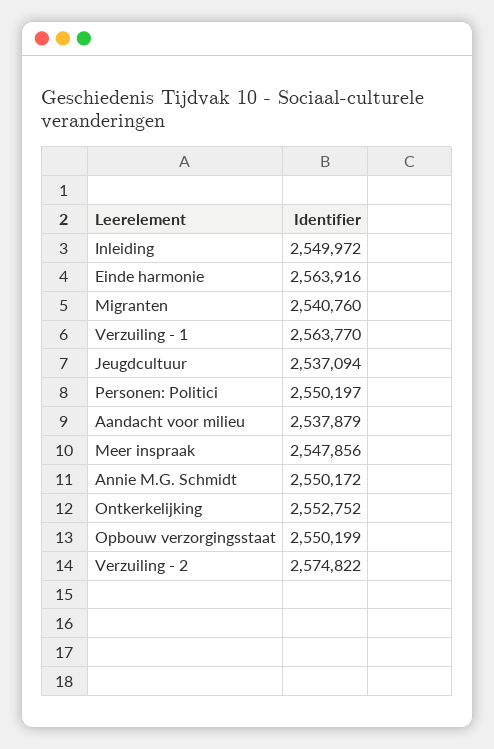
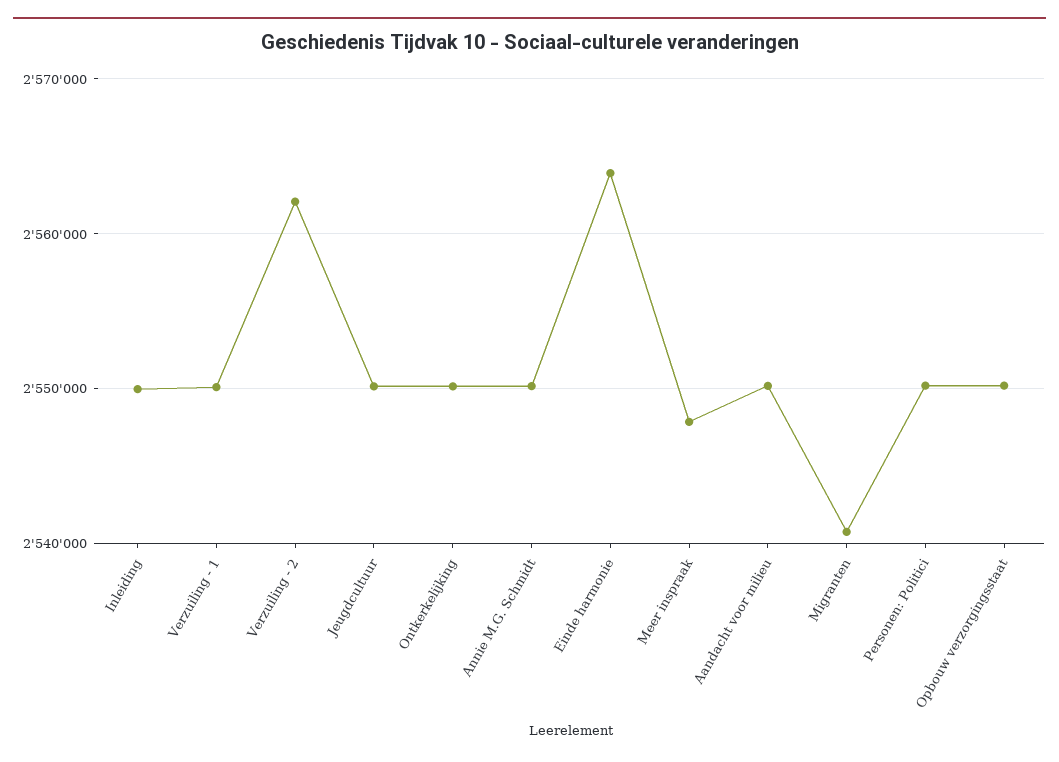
  {
    "Inleiding": 2549972,
    "Einde harmonie": 2563916,
    "Migranten": 2540760,
-   "Verzuiling - 1": 2563770,
+   "Verzuiling - 1": 2550000,
-   "Jeugdcultuur": 2537094,
+   "Jeugdcultuur": 2550000,
    "Personen: Politici": 2550197,
-   "Aandacht voor milieu": 2537879,
+   "Aandacht voor milieu": 2550000,
    "Meer inspraak": 2547856,
    "Annie M.G. Schmidt": 2550172,
-   "Ontkerkelijking": 2552752,
+   "Ontkerkelijking": 2550000,
    "Opbouw verzorgingsstaat": 2550199,
-   "Verzuiling - 2": 2574822
+   "Verzuiling - 2": 2562000
  }

